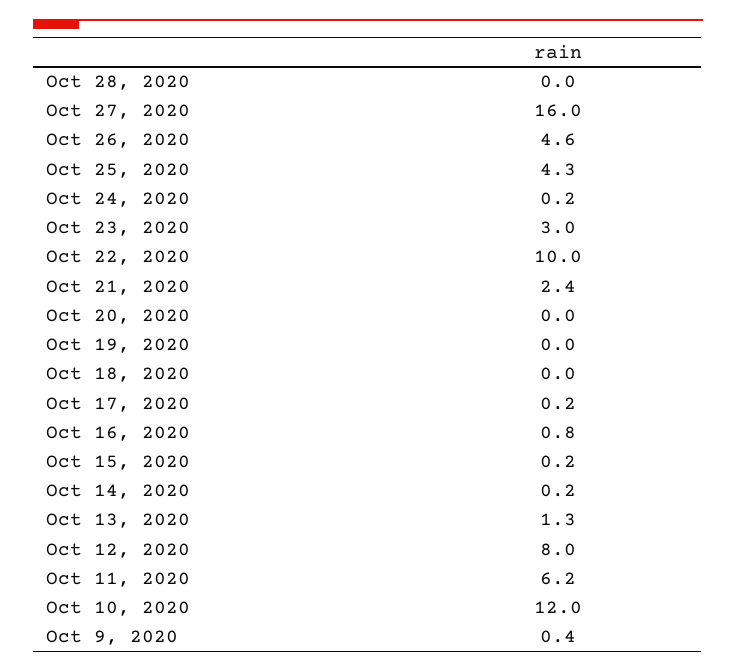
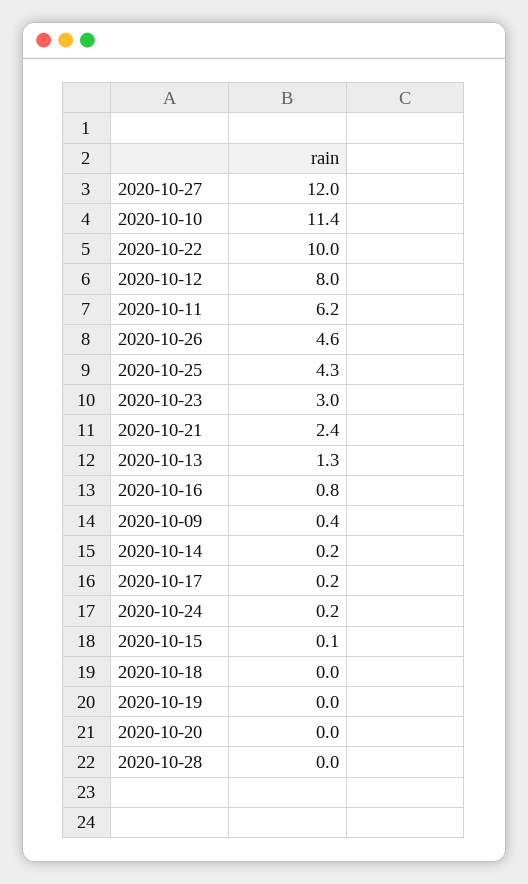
  {
    "Oct 28, 2020": 0,
-   "Oct 27, 2020": 16,
+   "Oct 27, 2020": 12,
    "Oct 26, 2020": 4.6,
    "Oct 25, 2020": 4.3,
    "Oct 24, 2020": 0.2,
    "Oct 23, 2020": 3,
    "Oct 22, 2020": 10,
    "Oct 21, 2020": 2.4,
    "Oct 20, 2020": 0,
    "Oct 19, 2020": 0,
    "Oct 18, 2020": 0,
    "Oct 17, 2020": 0.2,
    "Oct 16, 2020": 0.8,
-   "Oct 15, 2020": 0.2,
+   "Oct 15, 2020": 0.1,
    "Oct 14, 2020": 0.2,
    "Oct 13, 2020": 1.3,
    "Oct 12, 2020": 8,
    "Oct 11, 2020": 6.2,
-   "Oct 10, 2020": 12,
+   "Oct 10, 2020": 11.4,
    "Oct 9, 2020": 0.4
  }

